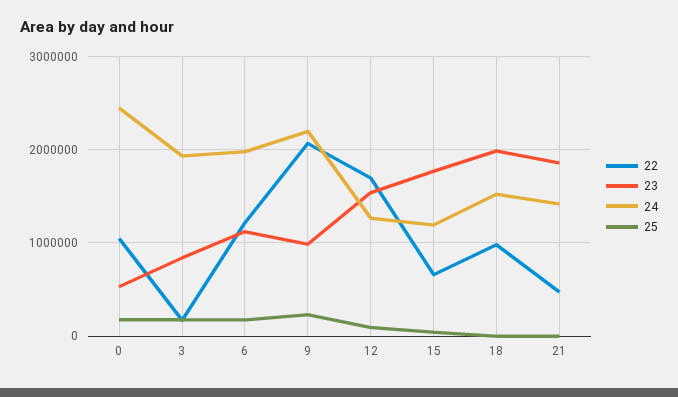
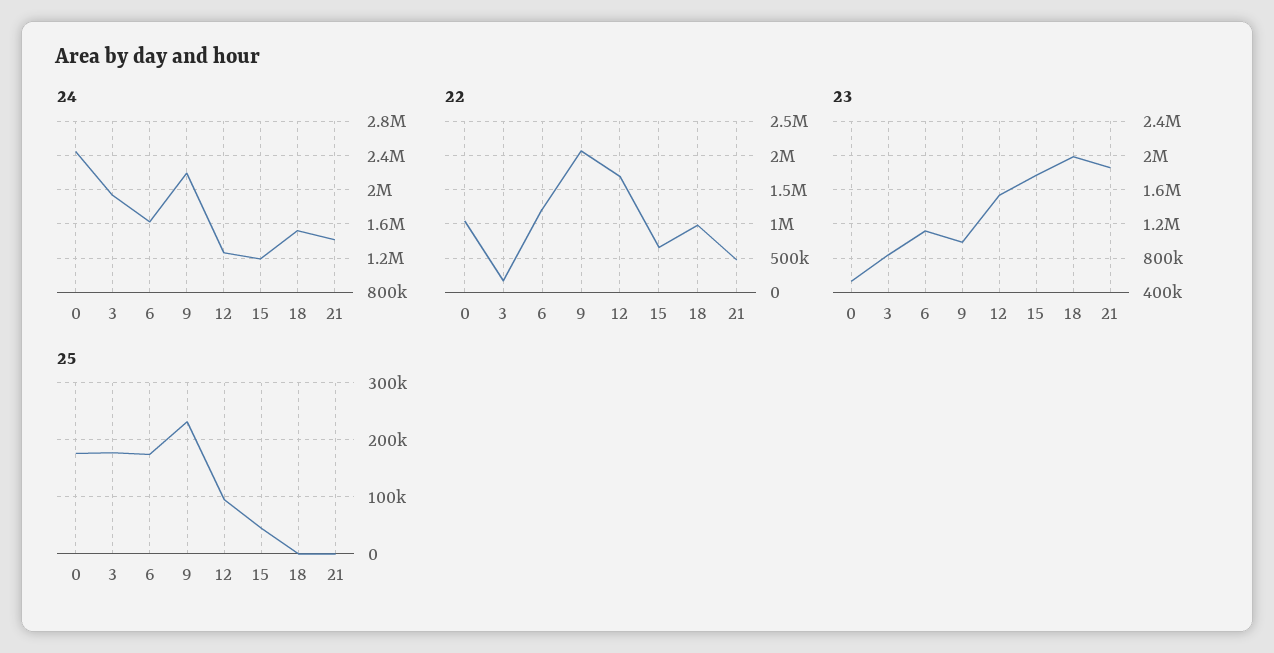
  {
    "22": {
      "0": 1000000,
      "3": 200000,
      "6": 1200000,
      "9": 2100000,
      "12": 1700000,
      "15": 700000,
      "18": 1000000,
      "21": 500000
    },
    "23": {
      "0": 500000,
      "3": 800000,
      "6": 1100000,
      "9": 1000000,
      "12": 1500000,
      "15": 1800000,
      "18": 2000000,
      "21": 1900000
    },
    "24": {
      "0": 2400000,
      "3": 1900000,
-     "6": 2000000,
+     "6": 1600000,
      "9": 2200000,
      "12": 1300000,
      "15": 1200000,
      "18": 1500000,
      "21": 1400000
    },
    "25": {
      "0": 180000,
      "3": 180000,
      "6": 180000,
      "9": 240000,
      "12": 100000,
      "15": 40000,
      "18": 0,
      "21": 0
    }
  }

